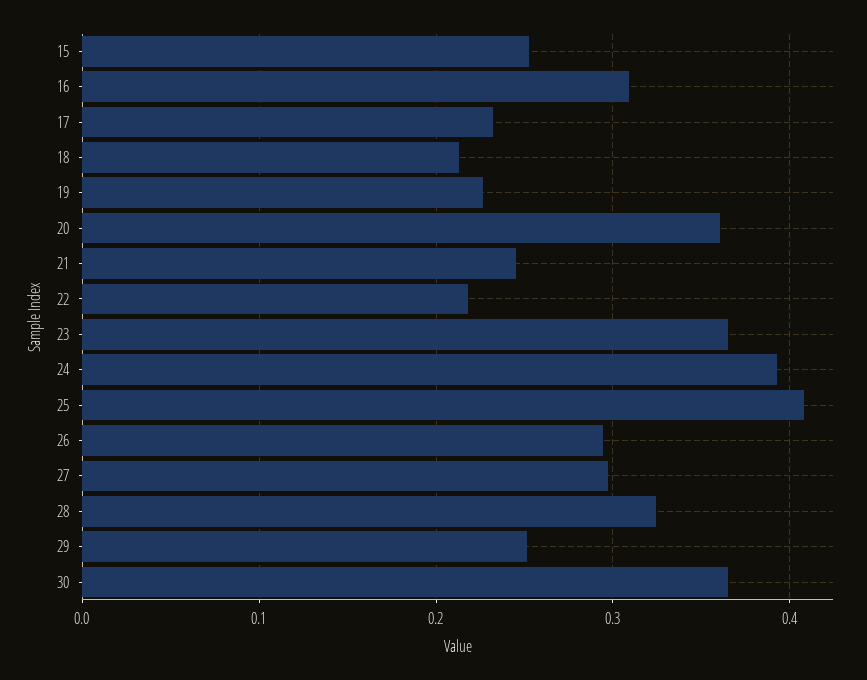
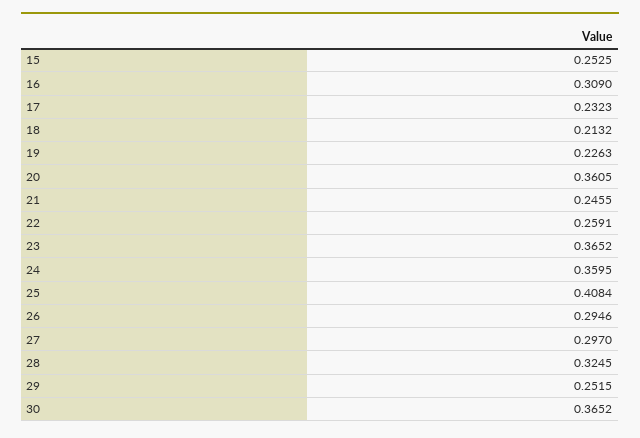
  {
    "15": 0.2525,
    "16": 0.309,
    "17": 0.2323,
    "18": 0.2132,
    "19": 0.2263,
    "20": 0.3605,
    "21": 0.2455,
-   "22": 0.22,
+   "22": 0.2591,
    "23": 0.3652,
-   "24": 0.39,
+   "24": 0.3595,
    "25": 0.4084,
    "26": 0.2946,
    "27": 0.297,
    "28": 0.3245,
    "29": 0.2515,
    "30": 0.3652
  }

